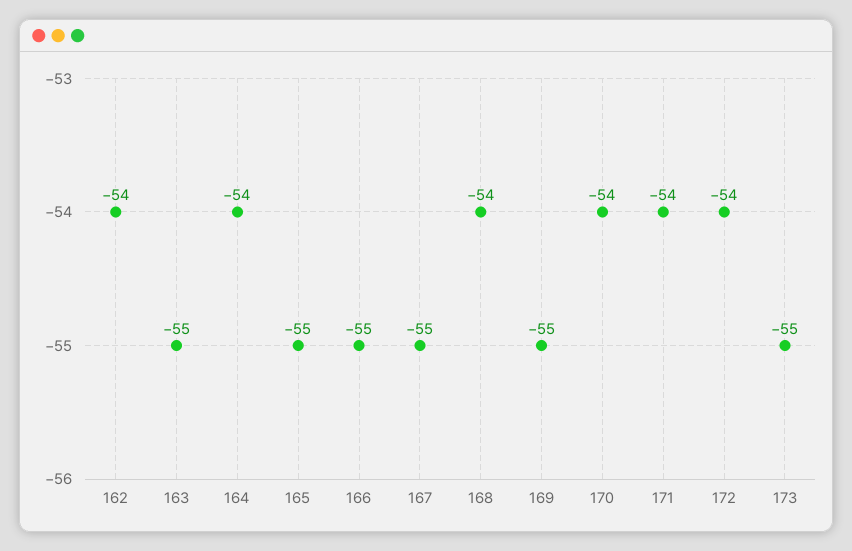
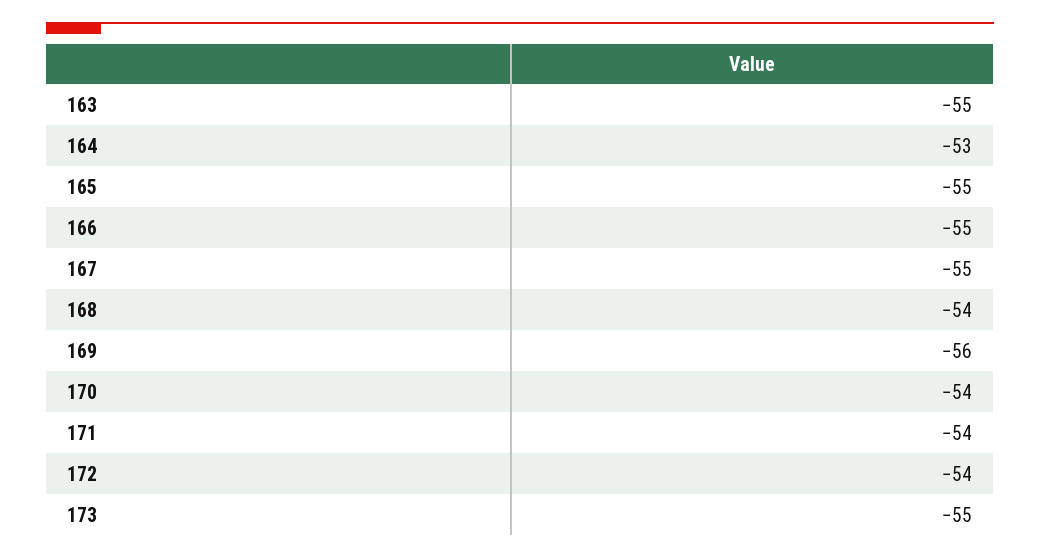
  {
-   "162": -54,
    "163": -55,
-   "164": -54,
+   "164": -53,
    "165": -55,
    "166": -55,
    "167": -55,
    "168": -54,
-   "169": -55,
+   "169": -56,
    "170": -54,
    "171": -54,
    "172": -54,
    "173": -55
  }

